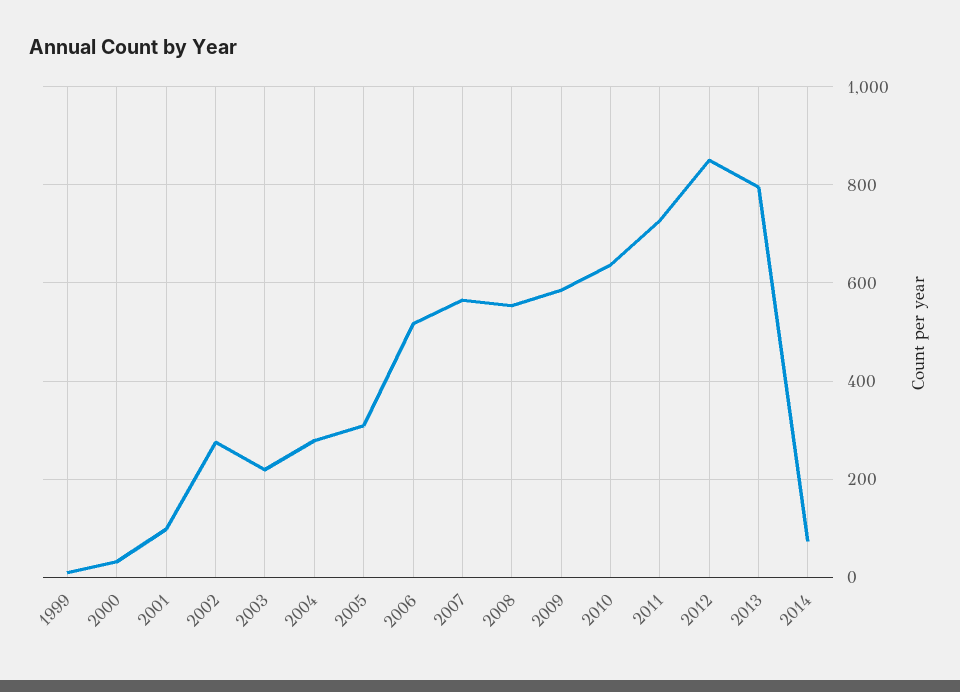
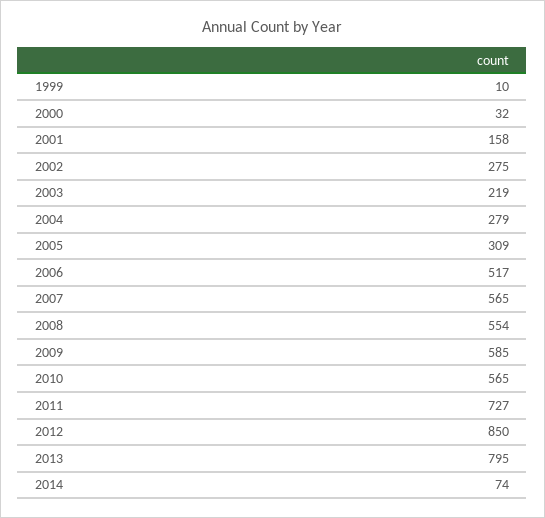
  {
    "1999": 10,
    "2000": 32,
-   "2001": 100,
+   "2001": 158,
    "2002": 275,
    "2003": 219,
    "2004": 279,
    "2005": 309,
    "2006": 517,
    "2007": 565,
    "2008": 554,
    "2009": 585,
-   "2010": 640,
+   "2010": 565,
    "2011": 727,
    "2012": 850,
    "2013": 795,
    "2014": 74
  }

